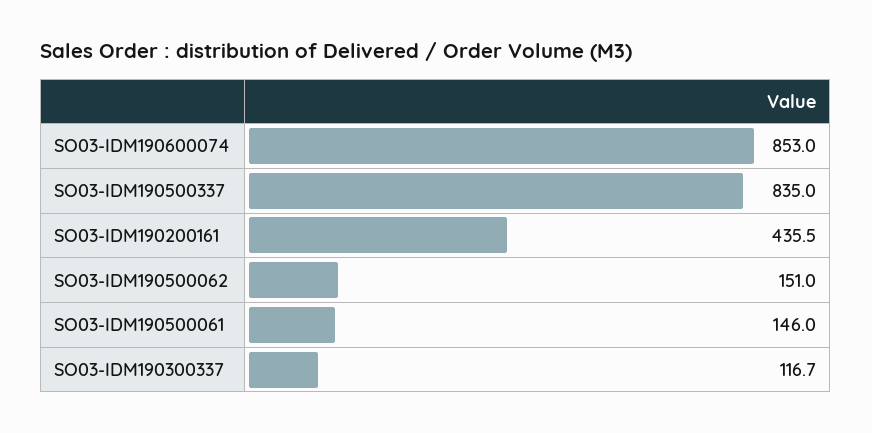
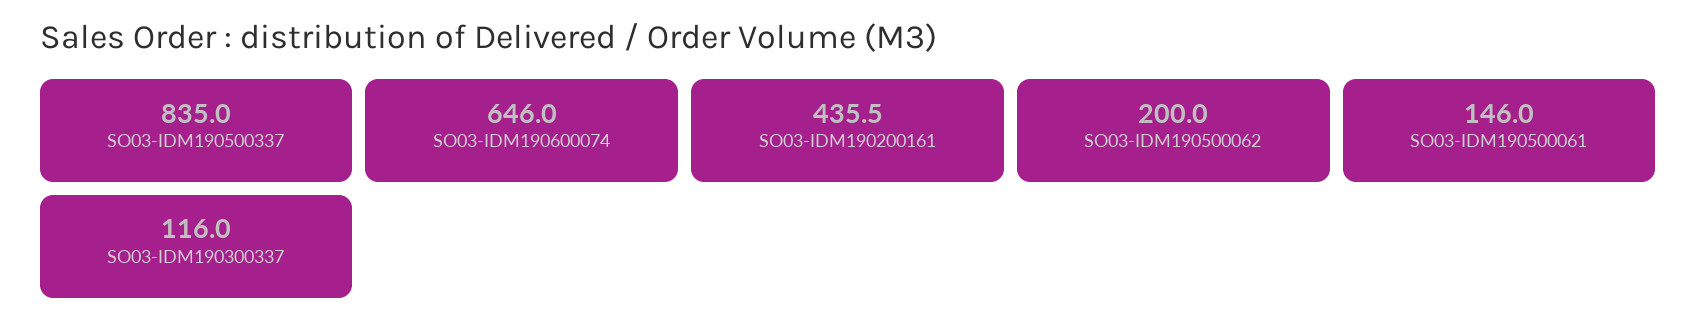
  {
-   "SO03-IDM190600074": 853,
+   "SO03-IDM190600074": 646,
    "SO03-IDM190500337": 835,
    "SO03-IDM190200161": 435.5,
-   "SO03-IDM190500062": 151,
+   "SO03-IDM190500062": 200,
    "SO03-IDM190500061": 146,
-   "SO03-IDM190300337": 116.7
+   "SO03-IDM190300337": 116
  }

